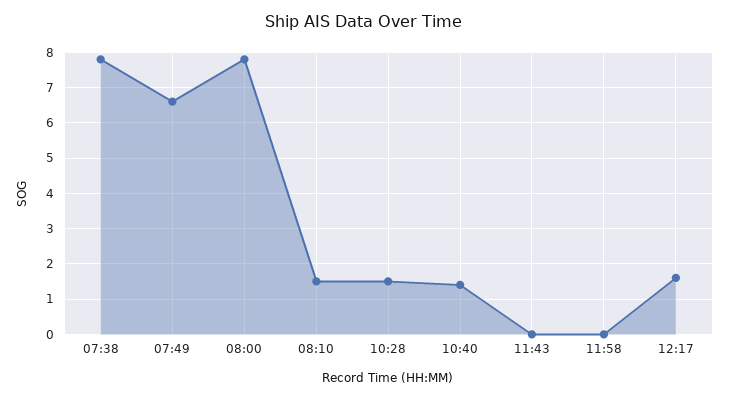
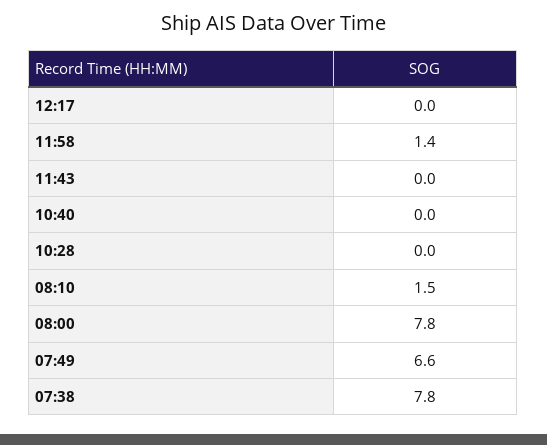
  {
    "07:38": 7.8,
    "07:49": 6.6,
    "08:00": 7.8,
    "08:10": 1.5,
-   "10:28": 1.5,
+   "10:28": 0,
-   "10:40": 1.5,
+   "10:40": 0,
    "11:43": 0,
-   "11:58": 0,
+   "11:58": 1.4,
-   "12:17": 1.5
+   "12:17": 0
  }

